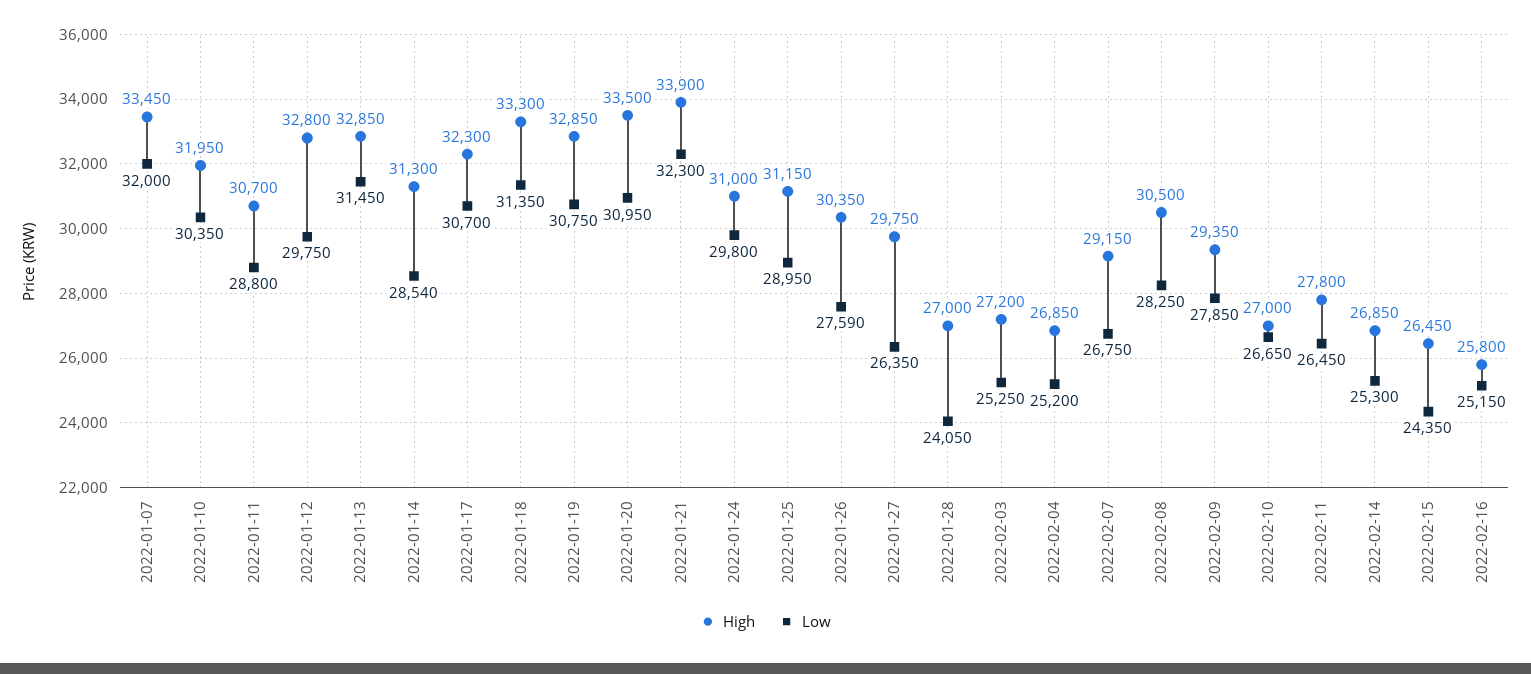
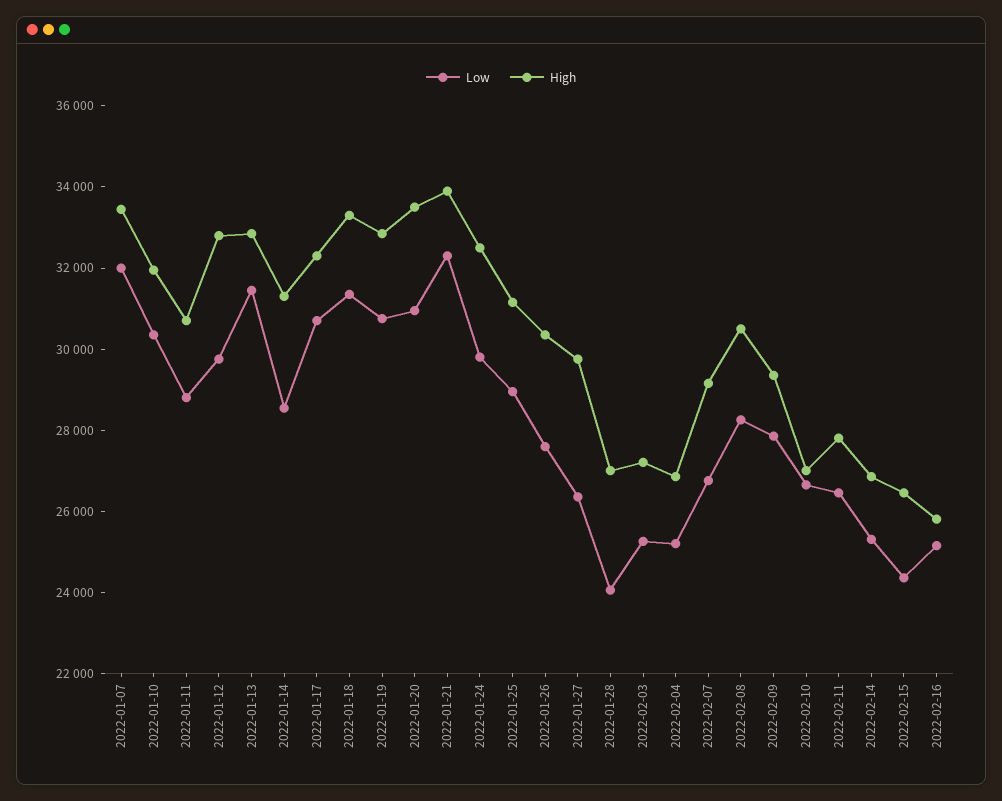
  {
    "High": {
      "2022-01-07": 33450,
      "2022-01-10": 31950,
      "2022-01-11": 30700,
      "2022-01-12": 32800,
      "2022-01-13": 32850,
      "2022-01-14": 31300,
      "2022-01-17": 32300,
      "2022-01-18": 33300,
      "2022-01-19": 32850,
      "2022-01-20": 33500,
      "2022-01-21": 33900,
-     "2022-01-24": 31000,
+     "2022-01-24": 32500,
      "2022-01-25": 31150,
      "2022-01-26": 30350,
      "2022-01-27": 29750,
      "2022-01-28": 27000,
      "2022-02-03": 27200,
      "2022-02-04": 26850,
      "2022-02-07": 29150,
      "2022-02-08": 30500,
      "2022-02-09": 29350,
      "2022-02-10": 27000,
      "2022-02-11": 27800,
      "2022-02-14": 26850,
      "2022-02-15": 26450,
      "2022-02-16": 25800
    },
    "Low": {
      "2022-01-07": 32000,
      "2022-01-10": 30350,
      "2022-01-11": 28800,
      "2022-01-12": 29750,
      "2022-01-13": 31450,
      "2022-01-14": 28540,
      "2022-01-17": 30700,
      "2022-01-18": 31350,
      "2022-01-19": 30750,
      "2022-01-20": 30950,
      "2022-01-21": 32300,
      "2022-01-24": 29800,
      "2022-01-25": 28950,
      "2022-01-26": 27590,
      "2022-01-27": 26350,
      "2022-01-28": 24050,
      "2022-02-03": 25250,
      "2022-02-04": 25200,
      "2022-02-07": 26750,
      "2022-02-08": 28250,
      "2022-02-09": 27850,
      "2022-02-10": 26650,
      "2022-02-11": 26450,
      "2022-02-14": 25300,
      "2022-02-15": 24350,
      "2022-02-16": 25150
    }
  }

